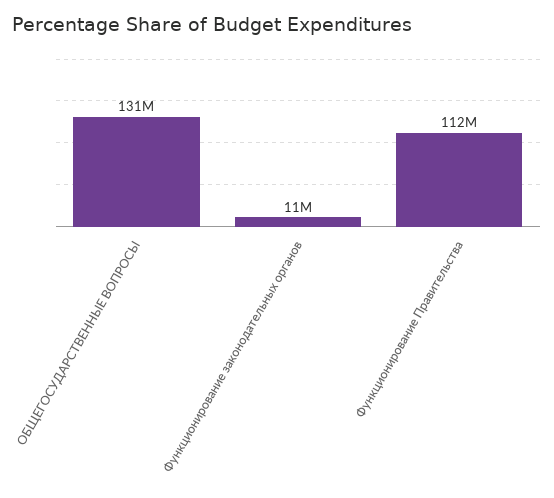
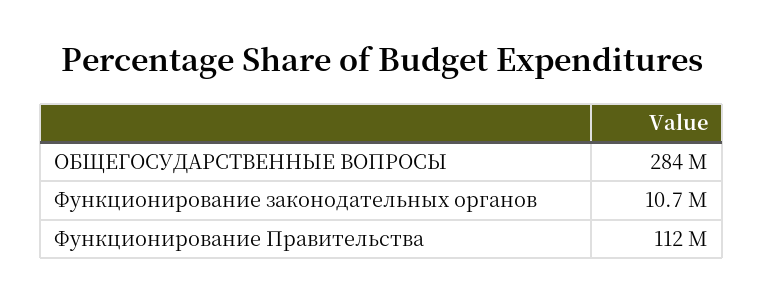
  {
-   "ОБЩЕГОСУДАРСТВЕННЫЕ ВОПРОСЫ": 131000000,
+   "ОБЩЕГОСУДАРСТВЕННЫЕ ВОПРОСЫ": 284000000,
    "Функционирование законодательных органов": 10700000,
    "Функционирование Правительства": 112000000
  }

